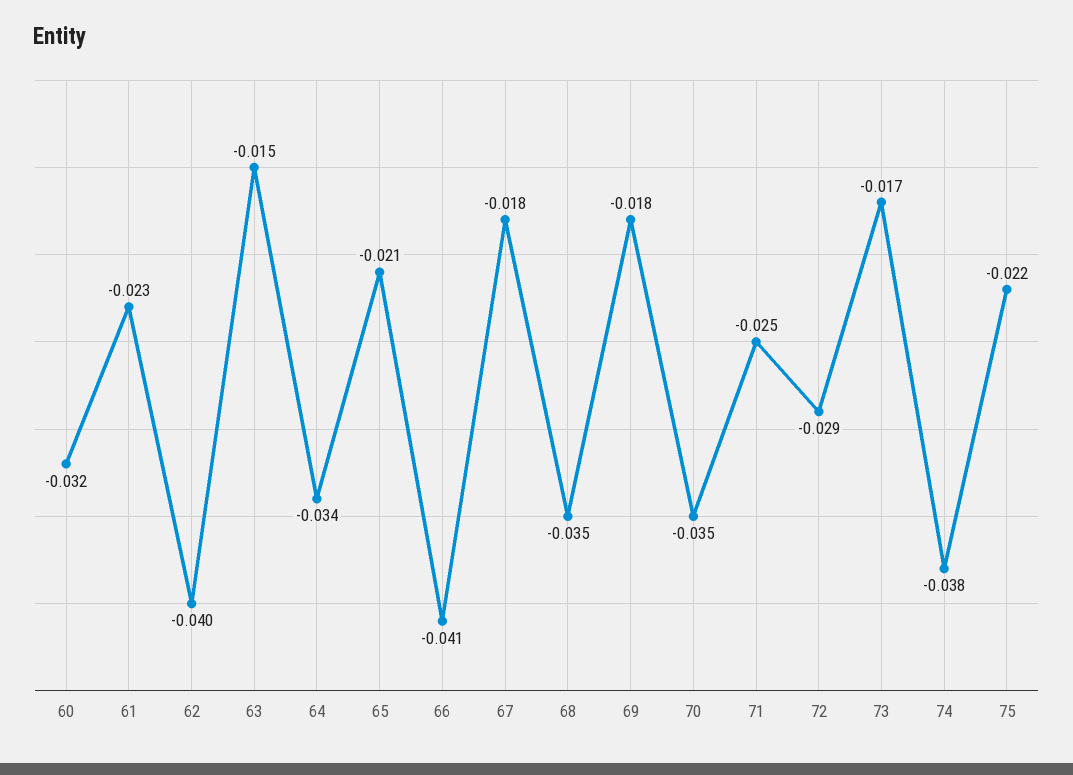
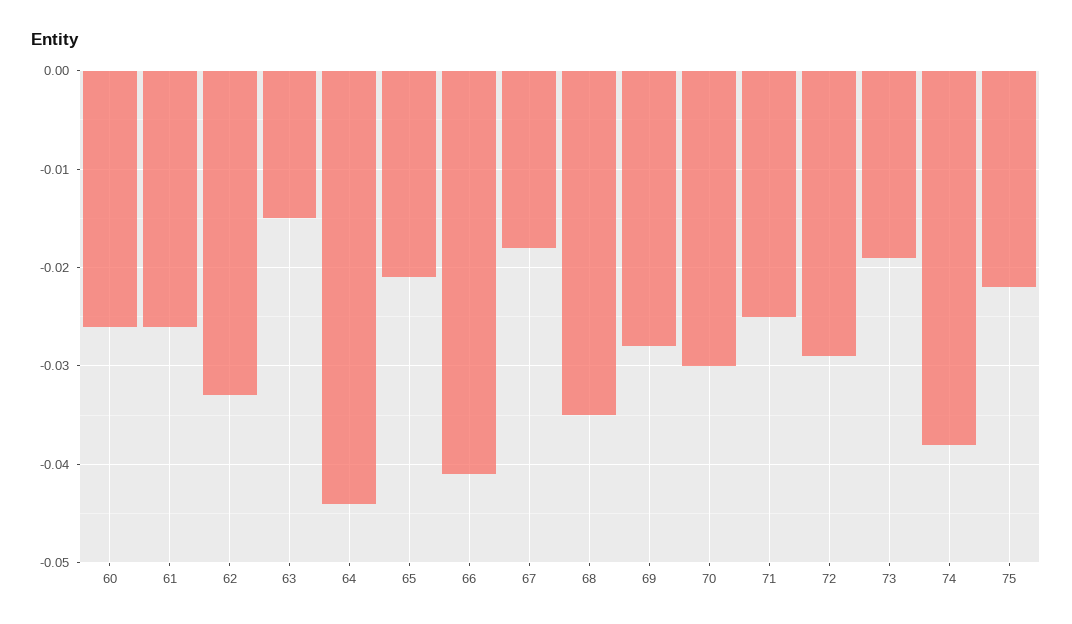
  {
-   "60": -0.032,
+   "60": -0.026,
-   "61": -0.023,
+   "61": -0.026,
-   "62": -0.04,
+   "62": -0.033,
    "63": -0.015,
-   "64": -0.034,
+   "64": -0.044,
    "65": -0.021,
    "66": -0.041,
    "67": -0.018,
    "68": -0.035,
-   "69": -0.018,
+   "69": -0.028,
-   "70": -0.035,
+   "70": -0.03,
    "71": -0.025,
    "72": -0.029,
-   "73": -0.017,
+   "73": -0.019,
    "74": -0.038,
    "75": -0.022
  }

